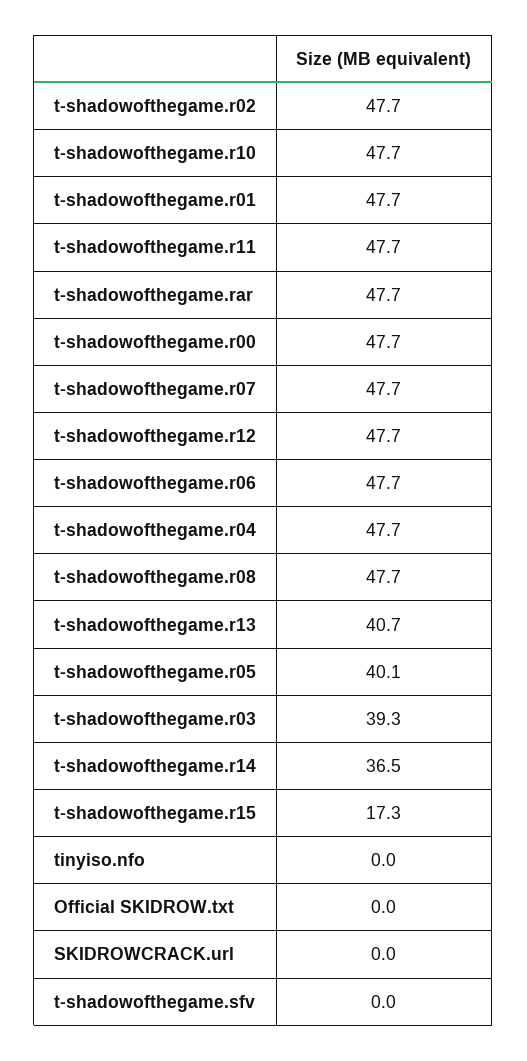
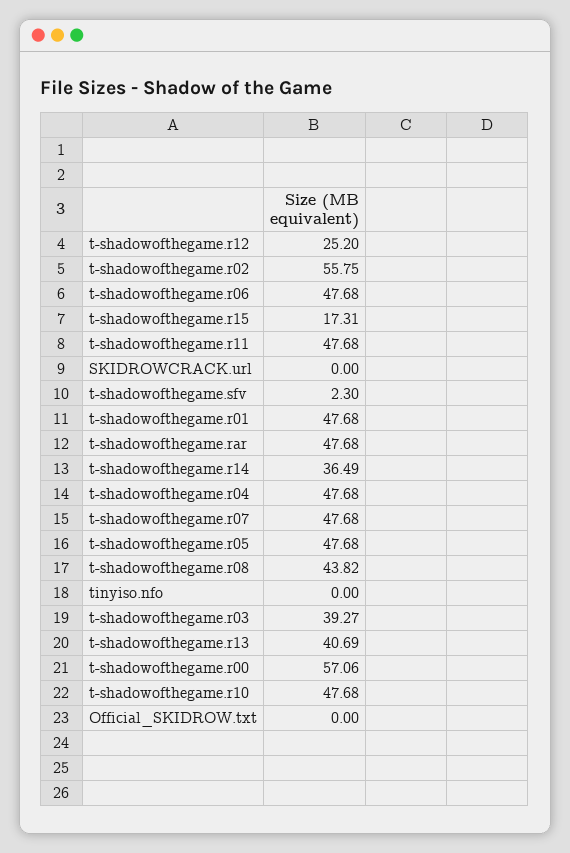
  {
-   "t-shadowofthegame.r02": 47.7,
+   "t-shadowofthegame.r02": 55.75,
    "t-shadowofthegame.r10": 47.68,
    "t-shadowofthegame.r01": 47.68,
    "t-shadowofthegame.r11": 47.68,
    "t-shadowofthegame.rar": 47.68,
-   "t-shadowofthegame.r00": 47.7,
+   "t-shadowofthegame.r00": 57.06,
    "t-shadowofthegame.r07": 47.68,
-   "t-shadowofthegame.r12": 47.7,
+   "t-shadowofthegame.r12": 25.2,
    "t-shadowofthegame.r06": 47.68,
    "t-shadowofthegame.r04": 47.68,
-   "t-shadowofthegame.r08": 47.7,
+   "t-shadowofthegame.r08": 43.82,
    "t-shadowofthegame.r13": 40.69,
-   "t-shadowofthegame.r05": 40.1,
+   "t-shadowofthegame.r05": 47.68,
    "t-shadowofthegame.r03": 39.27,
    "t-shadowofthegame.r14": 36.49,
    "t-shadowofthegame.r15": 17.31,
    "tinyiso.nfo": 0,
    "Official SKIDROW.txt": 0,
    "SKIDROWCRACK.url": 0,
-   "t-shadowofthegame.sfv": 0
+   "t-shadowofthegame.sfv": 2.3
  }

